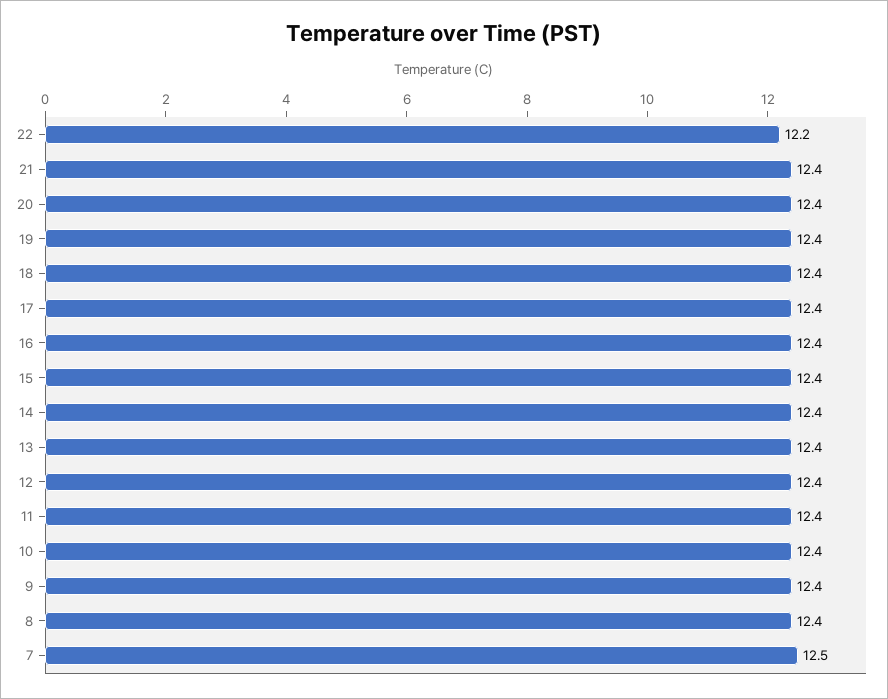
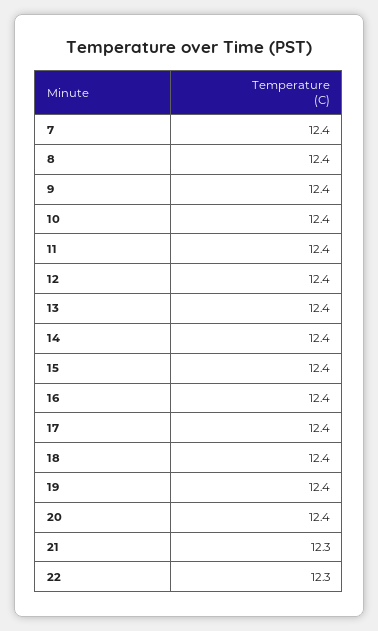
  {
-   "22": 12.2,
+   "22": 12.3,
-   "21": 12.4,
+   "21": 12.3,
    "20": 12.4,
    "19": 12.4,
    "18": 12.4,
    "17": 12.4,
    "16": 12.4,
    "15": 12.4,
    "14": 12.4,
    "13": 12.4,
    "12": 12.4,
    "11": 12.4,
    "10": 12.4,
    "9": 12.4,
    "8": 12.4,
-   "7": 12.5
+   "7": 12.4
  }

